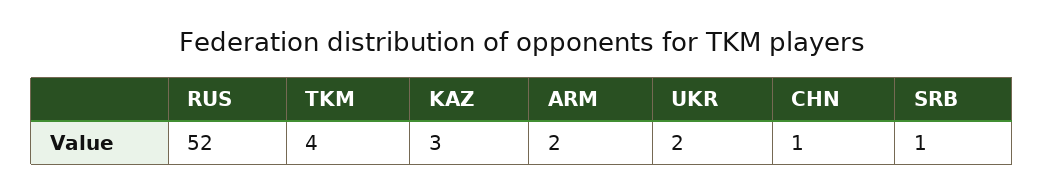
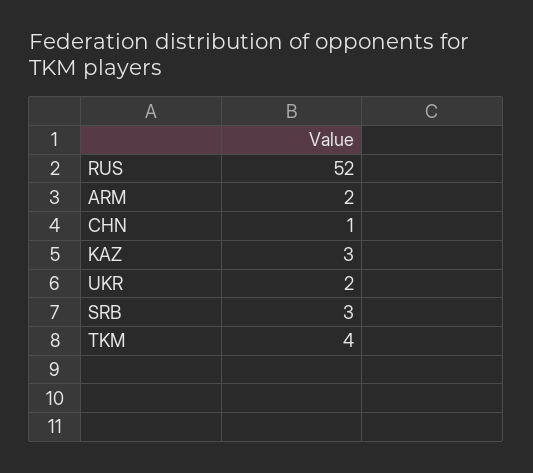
  {
    "RUS": 52,
    "TKM": 4,
    "KAZ": 3,
    "ARM": 2,
    "UKR": 2,
    "CHN": 1,
-   "SRB": 1
+   "SRB": 3
  }

